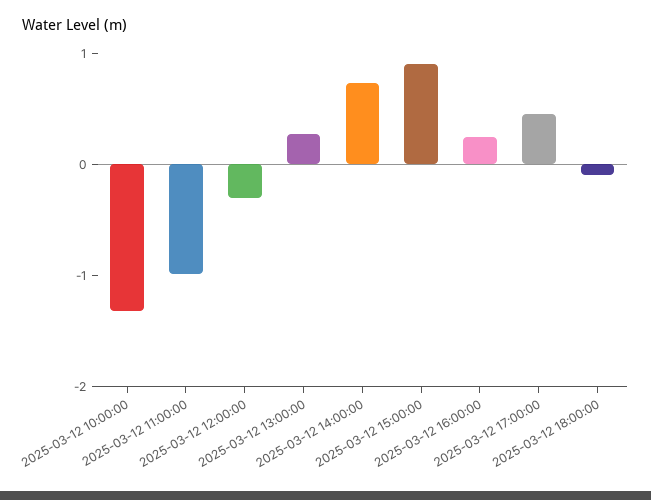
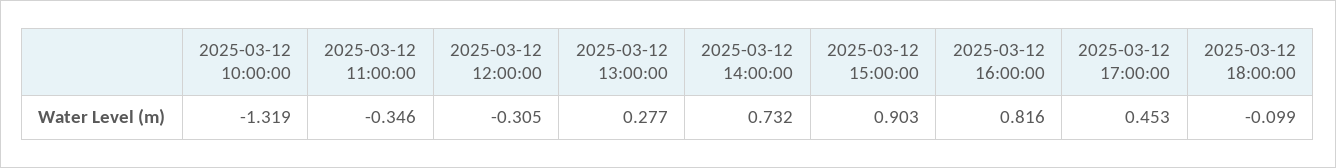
  {
    "2025-03-12 10:00:00": -1.319,
-   "2025-03-12 11:00:00": -1,
+   "2025-03-12 11:00:00": -0.346,
    "2025-03-12 12:00:00": -0.305,
    "2025-03-12 13:00:00": 0.277,
    "2025-03-12 14:00:00": 0.732,
    "2025-03-12 15:00:00": 0.903,
-   "2025-03-12 16:00:00": 0.2,
+   "2025-03-12 16:00:00": 0.816,
    "2025-03-12 17:00:00": 0.453,
    "2025-03-12 18:00:00": -0.099
  }

